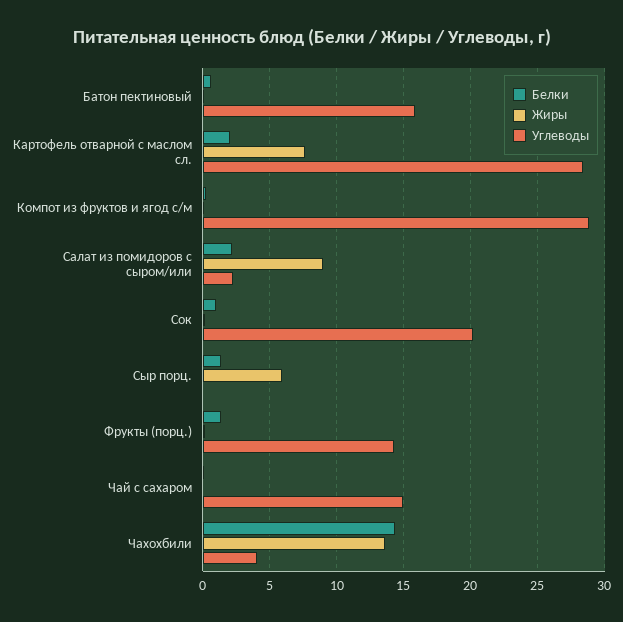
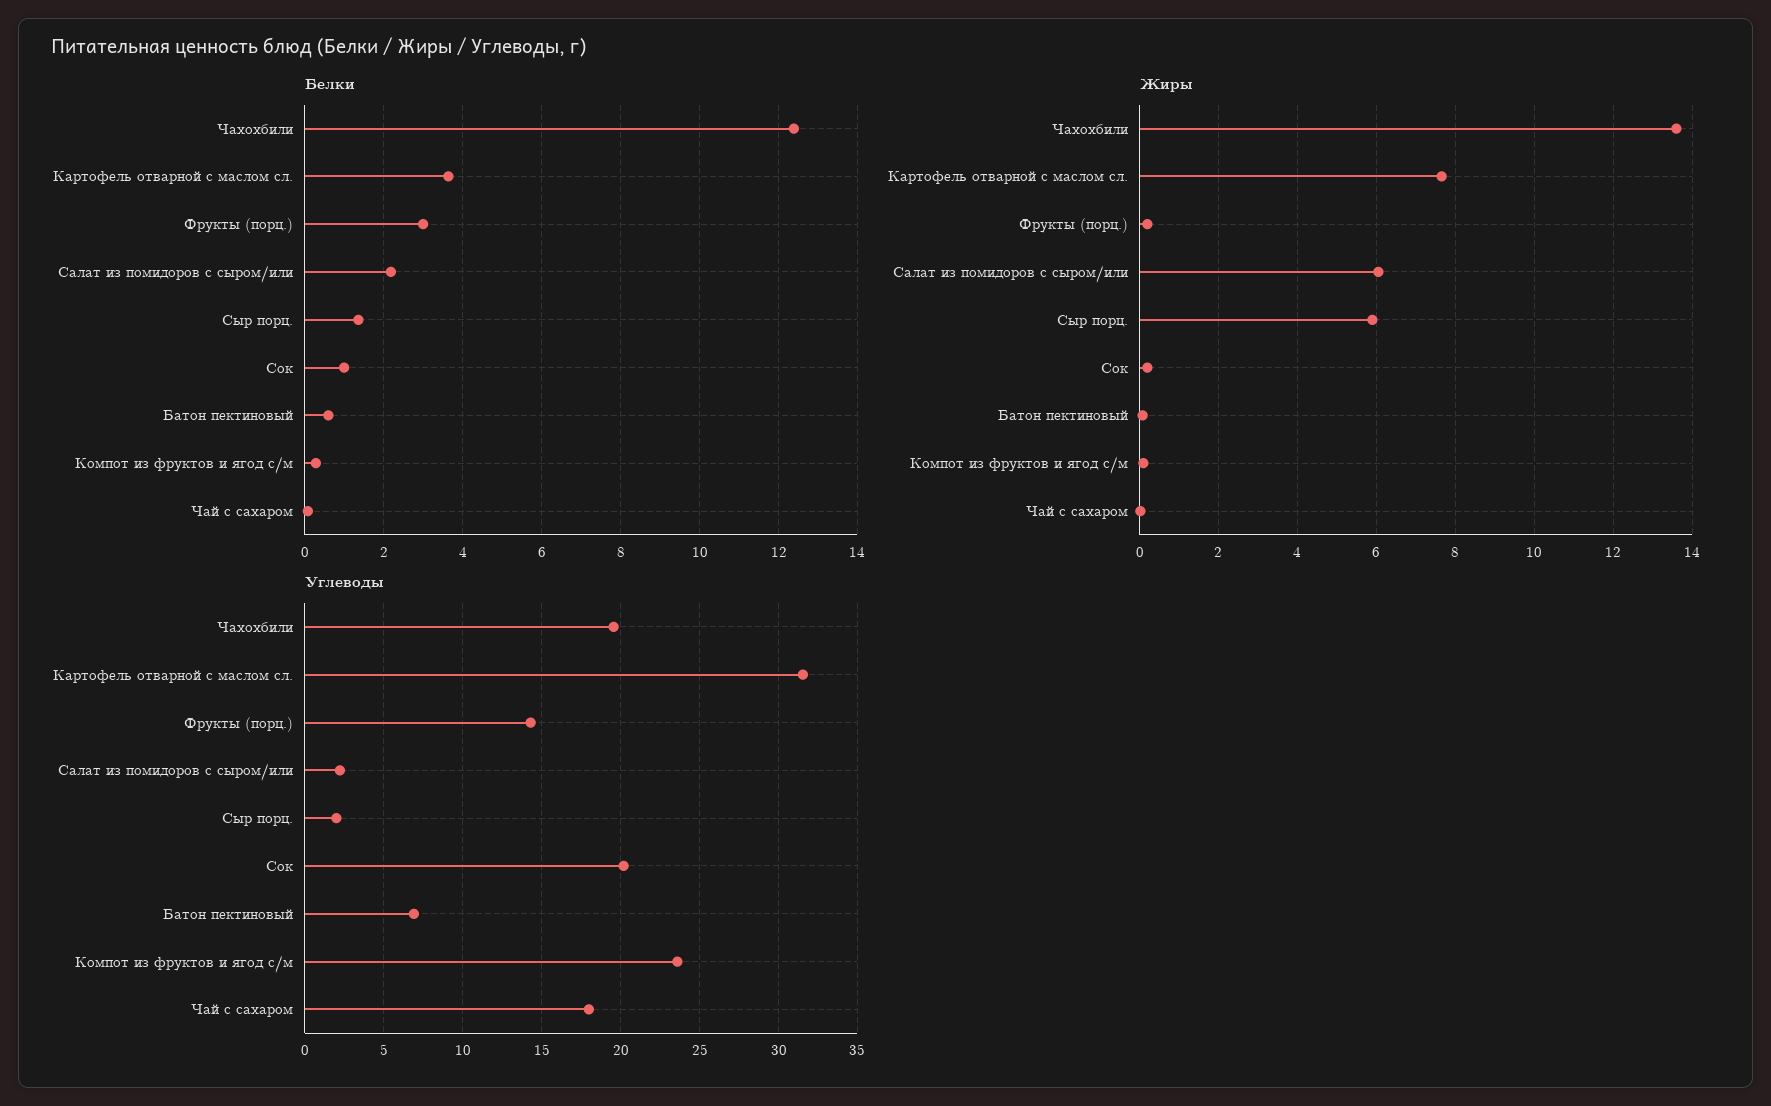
  {
    "Белки": {
      "Батон пектиновый": 0.6,
-     "Картофель отварной с маслом сл.": 2,
+     "Картофель отварной с маслом сл.": 3.6,
      "Компот из фруктов и ягод с/м": 0.2,
      "Салат из помидоров с сыром/или": 2.2,
      "Сок": 1,
      "Сыр порц.": 1.4,
-     "Фрукты (порц.)": 1.5,
+     "Фрукты (порц.)": 3,
      "Чай с сахаром": 0,
-     "Чахохбили": 14.5
+     "Чахохбили": 12.4
    },
    "Жиры": {
      "Батон пектиновый": 0,
      "Картофель отварной с маслом сл.": 7.6,
      "Компот из фруктов и ягод с/м": 0.2,
-     "Салат из помидоров с сыром/или": 9,
+     "Салат из помидоров с сыром/или": 6,
      "Сок": 0.2,
      "Сыр порц.": 6,
      "Фрукты (порц.)": 0.2,
      "Чай с сахаром": 0,
      "Чахохбили": 13.6
    },
    "Углеводы": {
-     "Батон пектиновый": 16,
+     "Батон пектиновый": 7,
-     "Картофель отварной с маслом сл.": 28.5,
+     "Картофель отварной с маслом сл.": 31.5,
-     "Компот из фруктов и ягод с/м": 29,
+     "Компот из фруктов и ягод с/м": 23.5,
      "Салат из помидоров с сыром/или": 2,
      "Сок": 20,
-     "Сыр порц.": 0,
+     "Сыр порц.": 2,
      "Фрукты (порц.)": 14.5,
-     "Чай с сахаром": 15,
+     "Чай с сахаром": 18,
-     "Чахохбили": 4
+     "Чахохбили": 19.5
    }
  }

